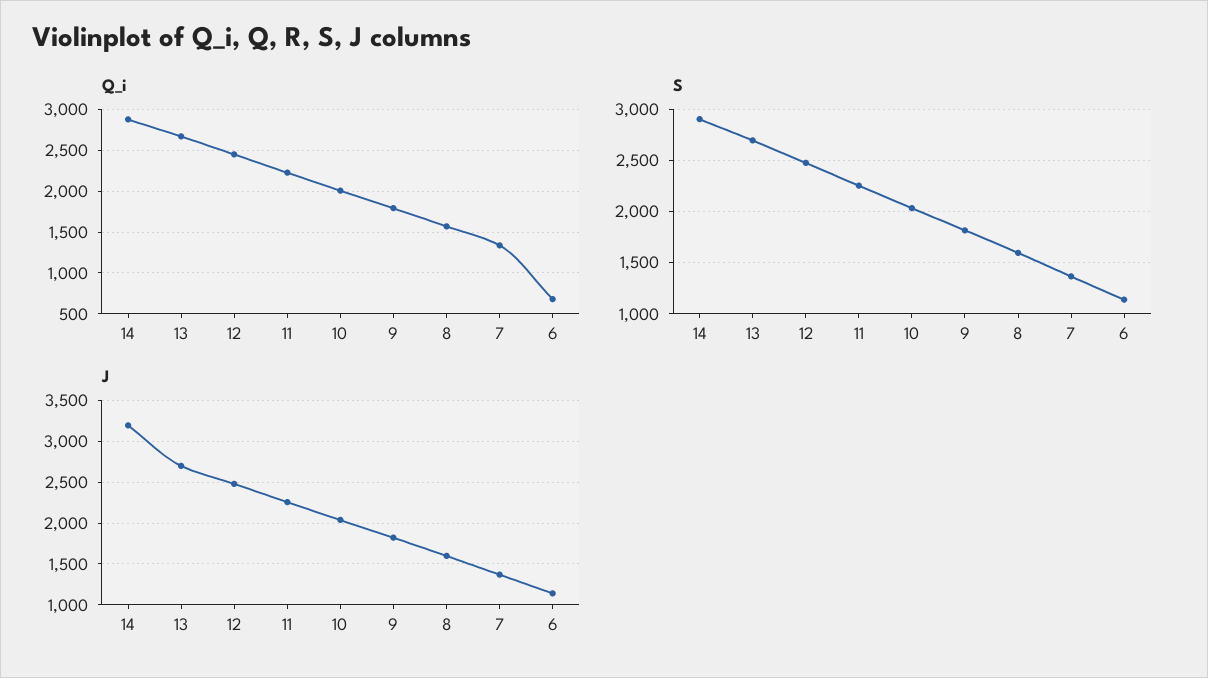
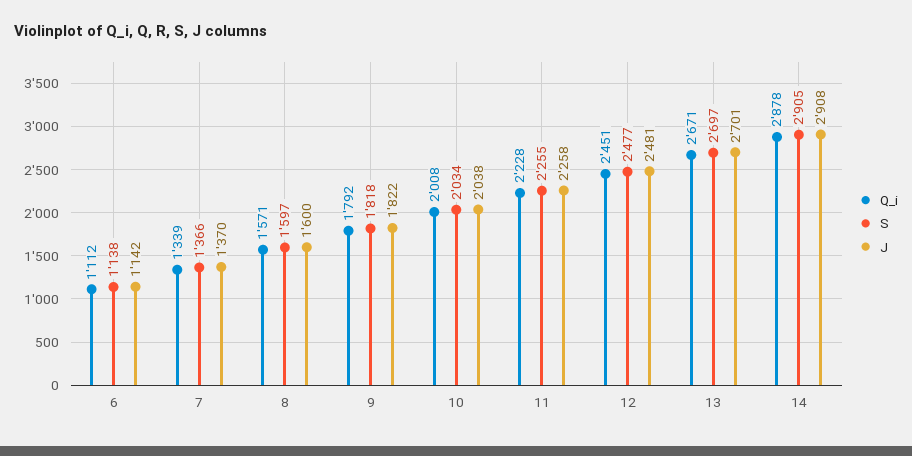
  {
    "Q_i": {
      "14": 2878,
      "13": 2671,
      "12": 2451,
      "11": 2228,
      "10": 2008,
      "9": 1792,
      "8": 1571,
      "7": 1339,
-     "6": 700
+     "6": 1112
    },
    "S": {
      "14": 2905,
      "13": 2697,
      "12": 2477,
      "11": 2255,
      "10": 2034,
      "9": 1818,
      "8": 1597,
      "7": 1366,
      "6": 1138
    },
    "J": {
-     "14": 3200,
+     "14": 2908,
      "13": 2701,
      "12": 2481,
      "11": 2258,
      "10": 2038,
      "9": 1822,
      "8": 1600,
      "7": 1370,
      "6": 1142
    }
  }

